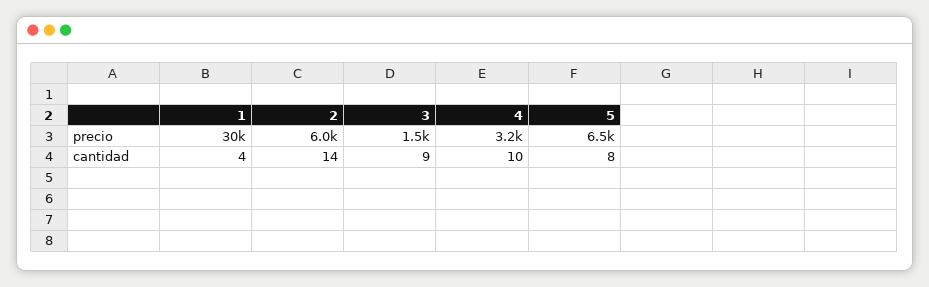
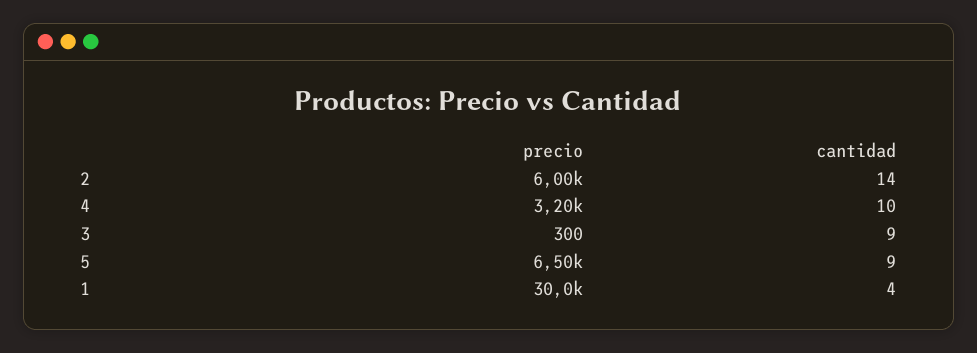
  {
    "1": {
      "precio": 30000,
      "cantidad": 4
    },
    "2": {
      "precio": 6000,
      "cantidad": 14
    },
    "3": {
-     "precio": 1500,
+     "precio": 300,
      "cantidad": 9
    },
    "4": {
      "precio": 3200,
      "cantidad": 10
    },
    "5": {
      "precio": 6500,
-     "cantidad": 8
+     "cantidad": 9
    }
  }

